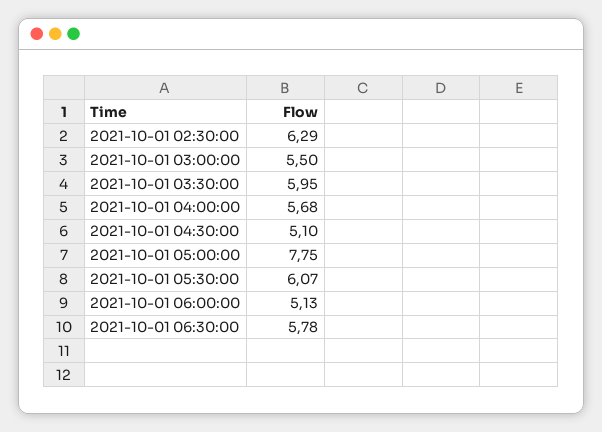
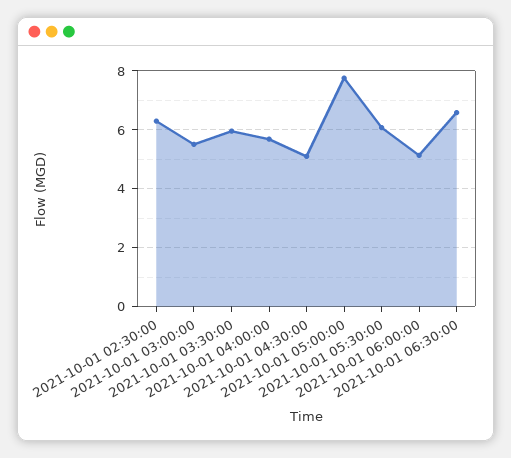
  {
    "2021-10-01 02:30:00": 6.29,
    "2021-10-01 03:00:00": 5.5,
    "2021-10-01 03:30:00": 5.95,
    "2021-10-01 04:00:00": 5.68,
    "2021-10-01 04:30:00": 5.1,
    "2021-10-01 05:00:00": 7.75,
    "2021-10-01 05:30:00": 6.07,
    "2021-10-01 06:00:00": 5.13,
-   "2021-10-01 06:30:00": 5.78
+   "2021-10-01 06:30:00": 6.5
  }

